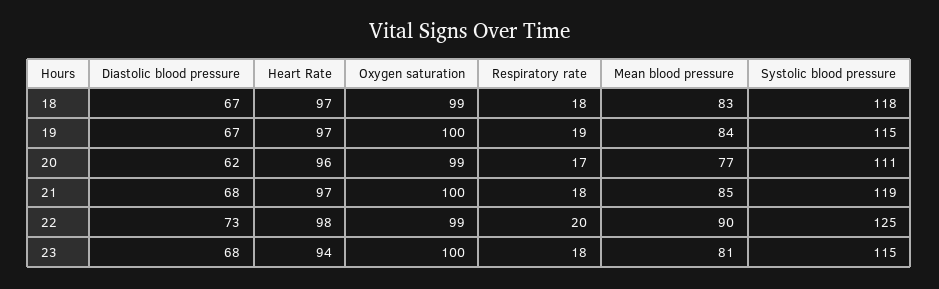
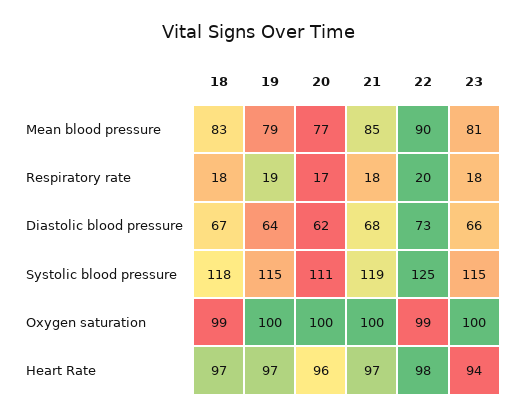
  {
    "Diastolic blood pressure": {
      "18": 67,
-     "19": 67,
+     "19": 64,
      "20": 62,
      "21": 68,
      "22": 73,
-     "23": 68
+     "23": 66
    },
    "Heart Rate": {
      "18": 97,
      "19": 97,
      "20": 96,
      "21": 97,
      "22": 98,
      "23": 94
    },
    "Oxygen saturation": {
      "18": 99,
      "19": 100,
-     "20": 99,
+     "20": 100,
      "21": 100,
      "22": 99,
      "23": 100
    },
    "Respiratory rate": {
      "18": 18,
      "19": 19,
      "20": 17,
      "21": 18,
      "22": 20,
      "23": 18
    },
    "Mean blood pressure": {
      "18": 83,
-     "19": 84,
+     "19": 79,
      "20": 77,
      "21": 85,
      "22": 90,
      "23": 81
    },
    "Systolic blood pressure": {
      "18": 118,
      "19": 115,
      "20": 111,
      "21": 119,
      "22": 125,
      "23": 115
    }
  }

